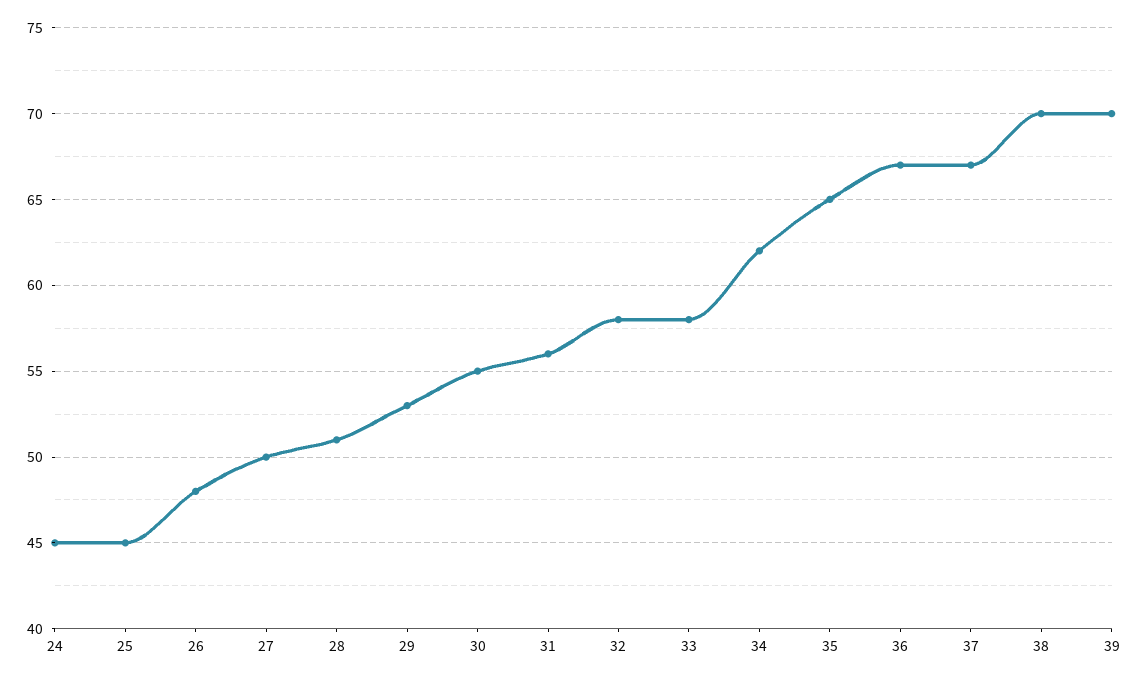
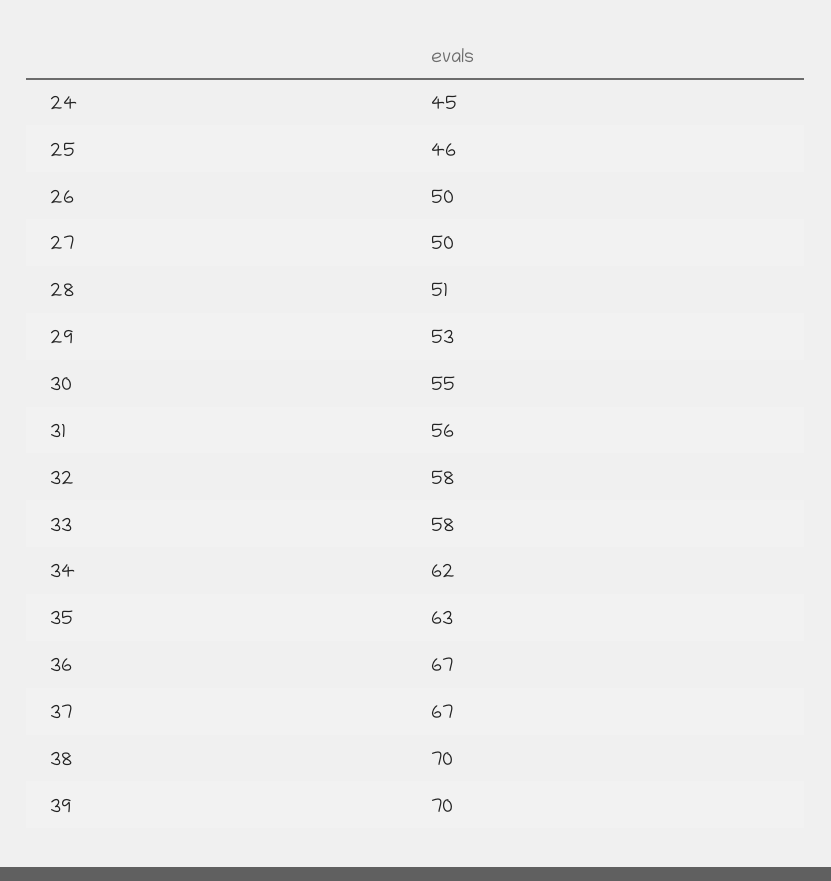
  {
    "24": 45,
-   "25": 45,
+   "25": 46,
-   "26": 48,
+   "26": 50,
    "27": 50,
    "28": 51,
    "29": 53,
    "30": 55,
    "31": 56,
    "32": 58,
    "33": 58,
    "34": 62,
-   "35": 65,
+   "35": 63,
    "36": 67,
    "37": 67,
    "38": 70,
    "39": 70
  }

